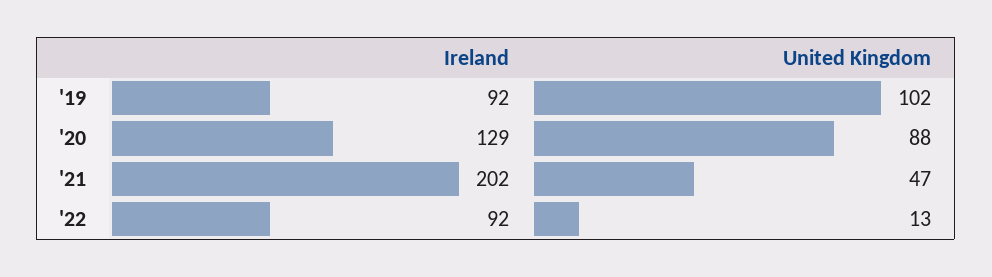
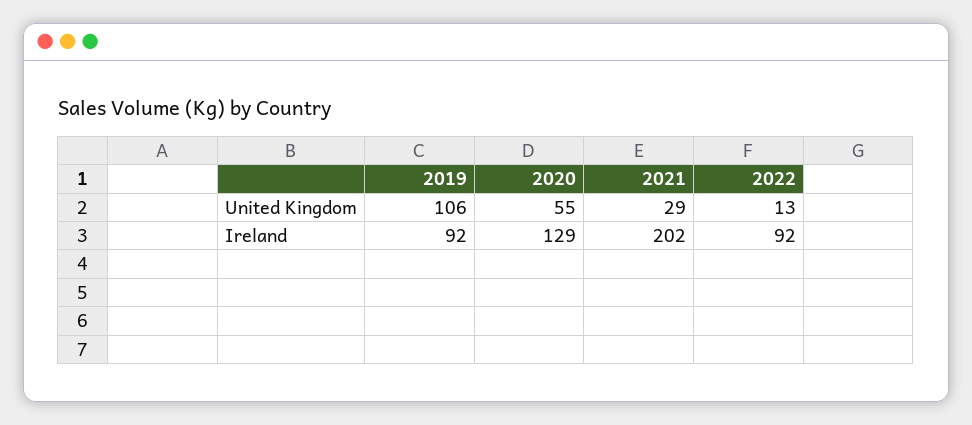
  {
    "Ireland": {
      "'19": 92,
      "'20": 129,
      "'21": 202,
      "'22": 92
    },
    "United Kingdom": {
-     "'19": 102,
+     "'19": 106,
-     "'20": 88,
+     "'20": 55,
-     "'21": 47,
+     "'21": 29,
      "'22": 13
    }
  }

